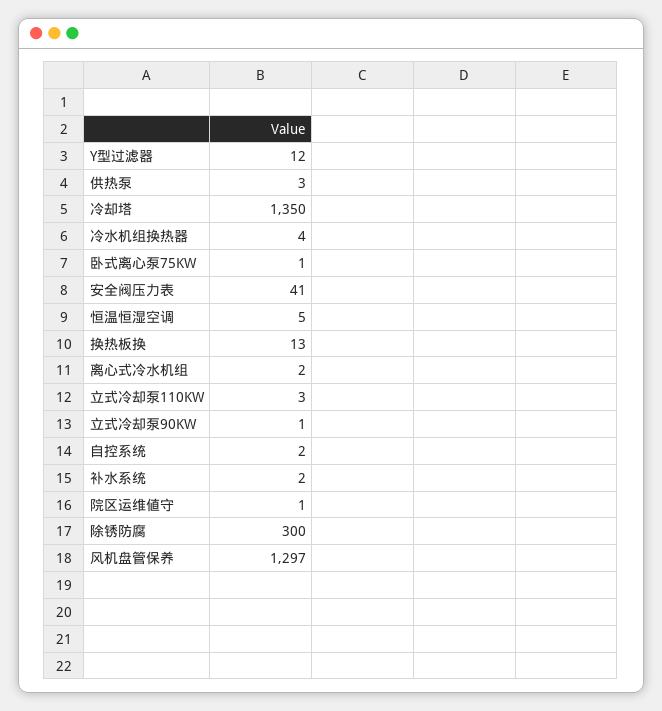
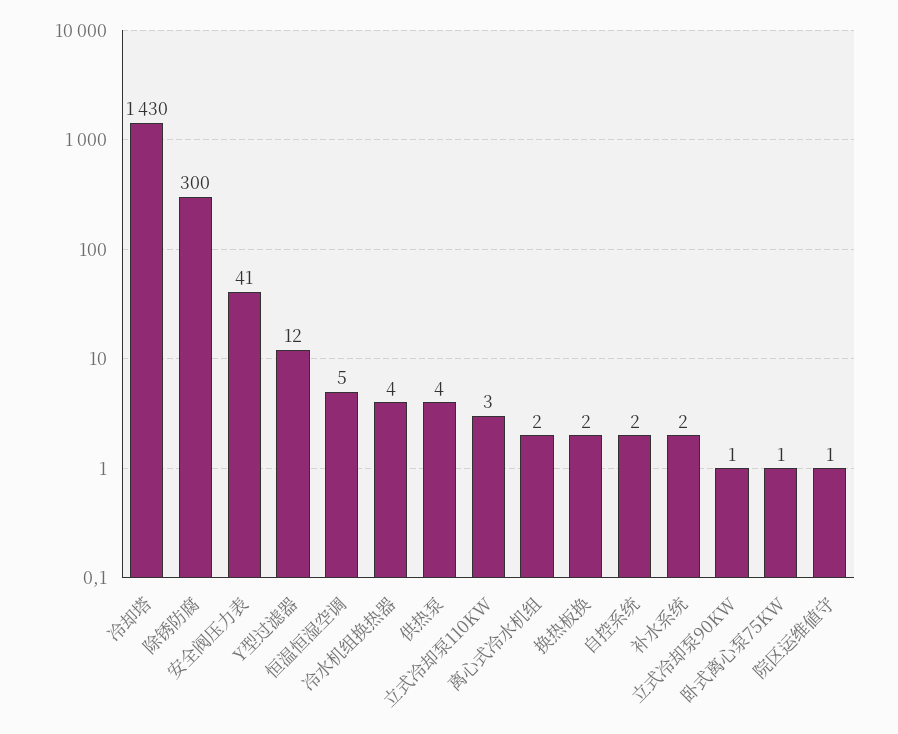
  {
    "Y型过滤器": 12,
-   "供热泵": 3,
+   "供热泵": 4,
-   "冷却塔": 1350,
+   "冷却塔": 1430,
    "冷水机组换热器": 4,
    "卧式离心泵75KW": 1,
    "安全阀压力表": 41,
    "恒温恒湿空调": 5,
-   "换热板换": 13,
+   "换热板换": 2,
    "离心式冷水机组": 2,
    "立式冷却泵110KW": 3,
    "立式冷却泵90KW": 1,
    "自控系统": 2,
    "补水系统": 2,
    "院区运维値守": 1,
-   "除锈防腐": 300,
+   "除锈防腐": 300
-   "风机盘管保养": 1297
  }

